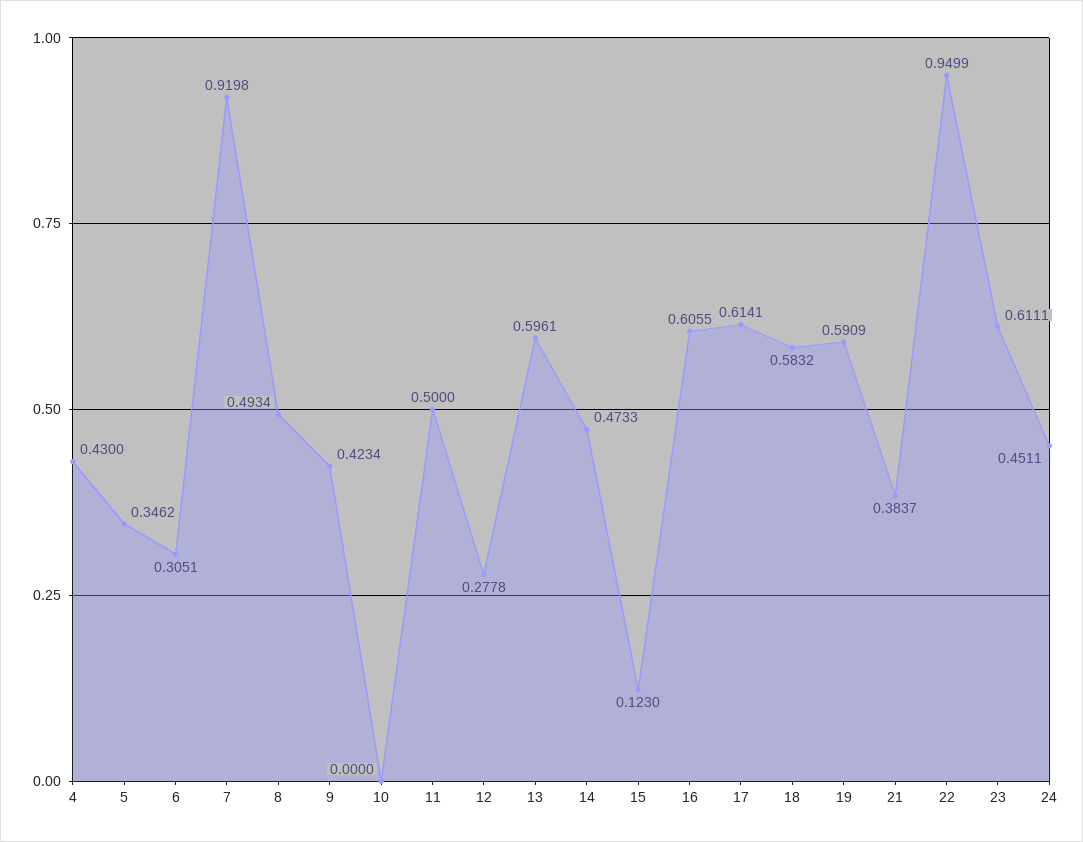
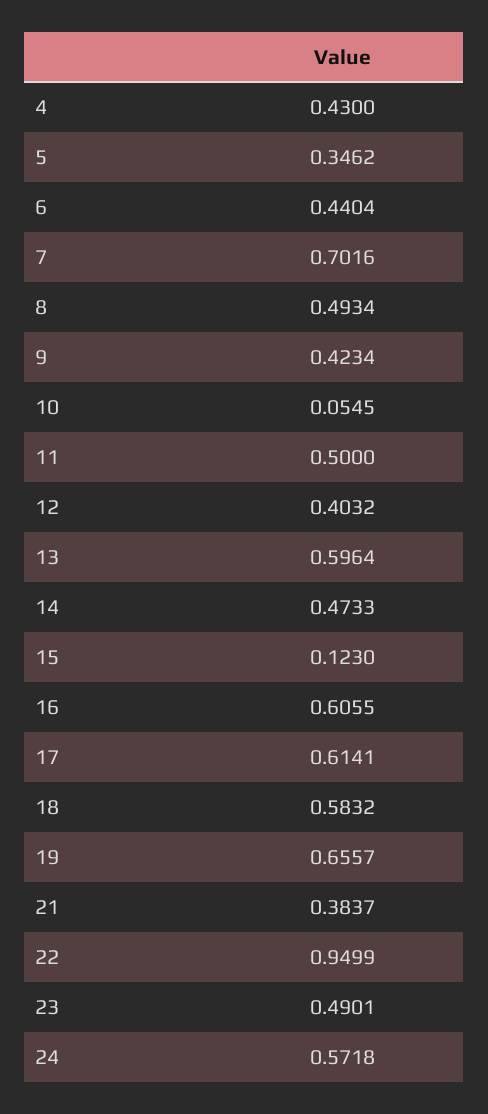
  {
    "4": 0.43,
    "5": 0.3462,
-   "6": 0.3051,
+   "6": 0.4404,
-   "7": 0.9198,
+   "7": 0.7016,
    "8": 0.4934,
    "9": 0.4234,
-   "10": 0,
+   "10": 0.0545,
    "11": 0.5,
-   "12": 0.2778,
+   "12": 0.4032,
-   "13": 0.5961,
+   "13": 0.5964,
    "14": 0.4733,
    "15": 0.123,
    "16": 0.6055,
    "17": 0.6141,
    "18": 0.5832,
-   "19": 0.5909,
+   "19": 0.6557,
    "21": 0.3837,
    "22": 0.9499,
-   "23": 0.6111,
+   "23": 0.4901,
-   "24": 0.4511
+   "24": 0.5718
  }

